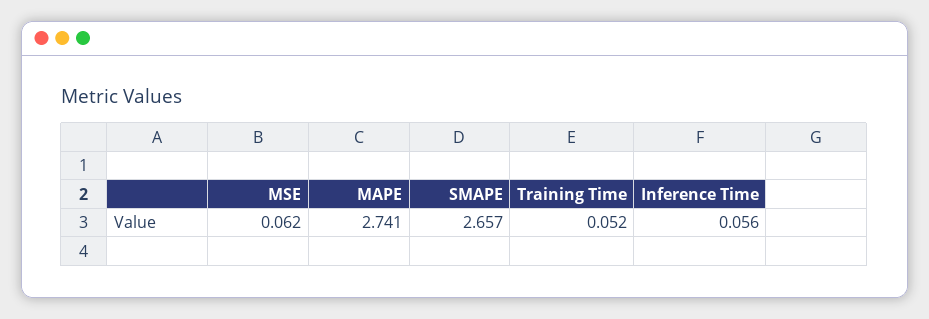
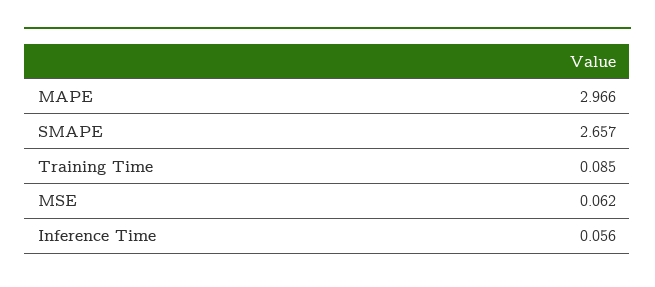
  {
    "MSE": 0.062,
-   "MAPE": 2.741,
+   "MAPE": 2.966,
    "SMAPE": 2.657,
-   "Training Time": 0.052,
+   "Training Time": 0.085,
    "Inference Time": 0.056
  }

